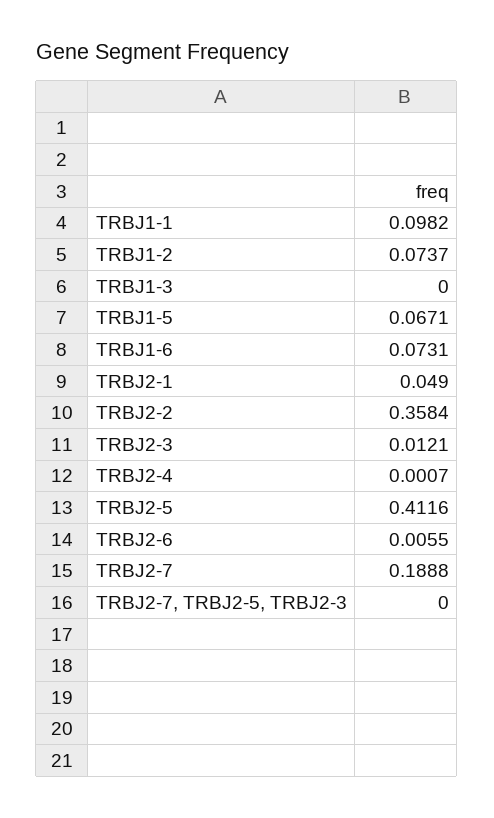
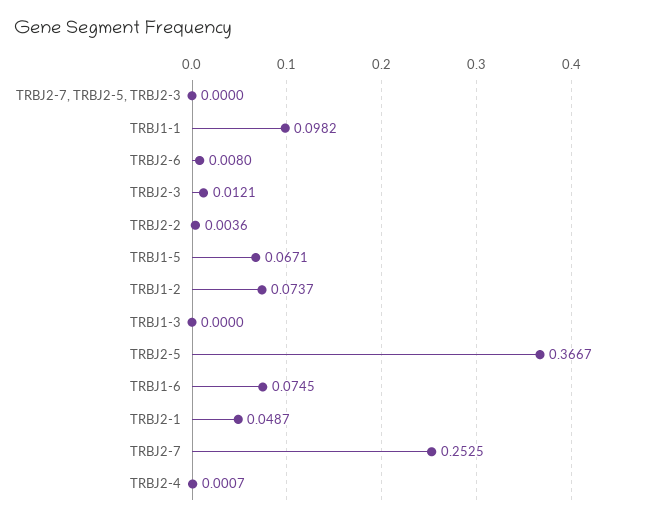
  {
    "TRBJ1-1": 0.0982,
    "TRBJ1-2": 0.0737,
    "TRBJ1-3": 0,
    "TRBJ1-5": 0.0671,
-   "TRBJ1-6": 0.0731,
+   "TRBJ1-6": 0.0745,
-   "TRBJ2-1": 0.049,
+   "TRBJ2-1": 0.0487,
-   "TRBJ2-2": 0.3584,
+   "TRBJ2-2": 0.0036,
    "TRBJ2-3": 0.0121,
    "TRBJ2-4": 0.0007,
-   "TRBJ2-5": 0.4116,
+   "TRBJ2-5": 0.3667,
-   "TRBJ2-6": 0.0055,
+   "TRBJ2-6": 0.008,
-   "TRBJ2-7": 0.1888,
+   "TRBJ2-7": 0.2525,
    "TRBJ2-7, TRBJ2-5, TRBJ2-3": 0
  }

